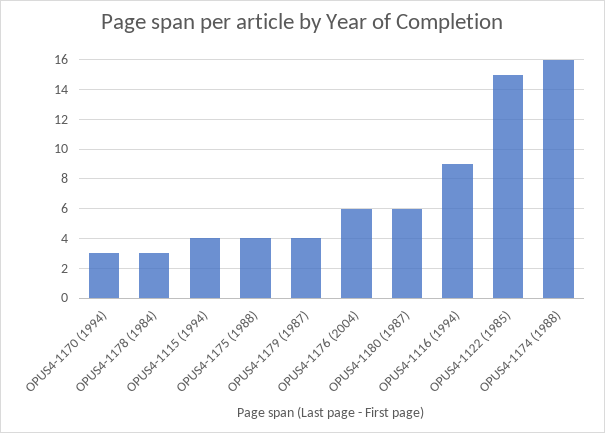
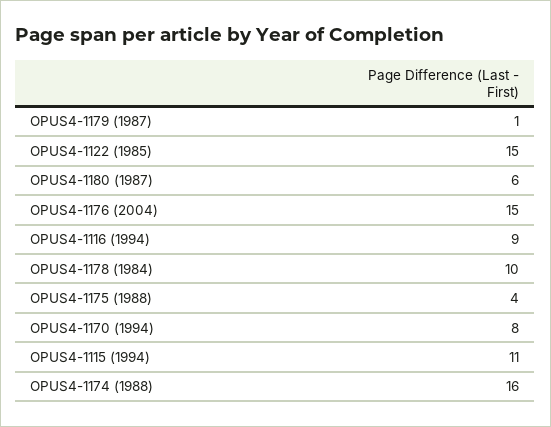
  {
-   "OPUS4-1170 (1994)": 3,
+   "OPUS4-1170 (1994)": 8,
-   "OPUS4-1178 (1984)": 3,
+   "OPUS4-1178 (1984)": 10,
-   "OPUS4-1115 (1994)": 4,
+   "OPUS4-1115 (1994)": 11,
    "OPUS4-1175 (1988)": 4,
-   "OPUS4-1179 (1987)": 4,
+   "OPUS4-1179 (1987)": 1,
-   "OPUS4-1176 (2004)": 6,
+   "OPUS4-1176 (2004)": 15,
    "OPUS4-1180 (1987)": 6,
    "OPUS4-1116 (1994)": 9,
    "OPUS4-1122 (1985)": 15,
    "OPUS4-1174 (1988)": 16
  }

